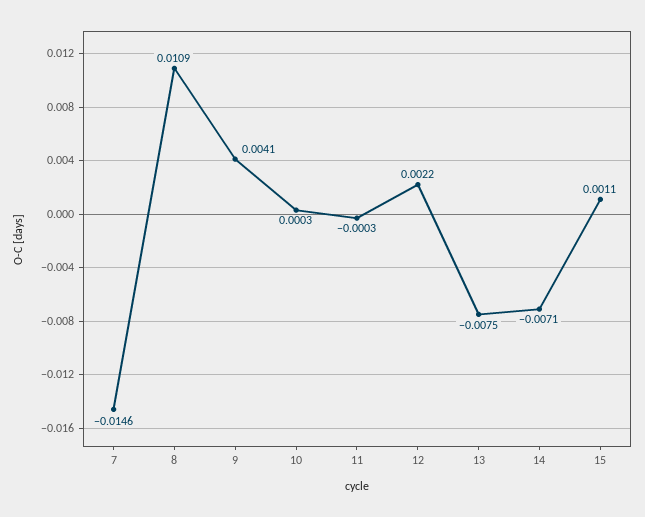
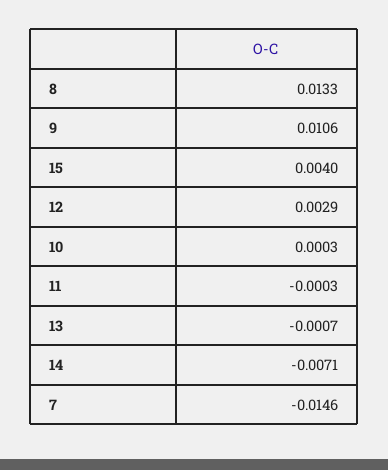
  {
    "7": -0.0146,
-   "8": 0.0109,
+   "8": 0.0133,
-   "9": 0.0041,
+   "9": 0.0106,
    "10": 0.0003,
    "11": -0.0003,
-   "12": 0.0022,
+   "12": 0.0029,
-   "13": -0.0075,
+   "13": -0.0007,
    "14": -0.0071,
-   "15": 0.0011
+   "15": 0.004
  }

